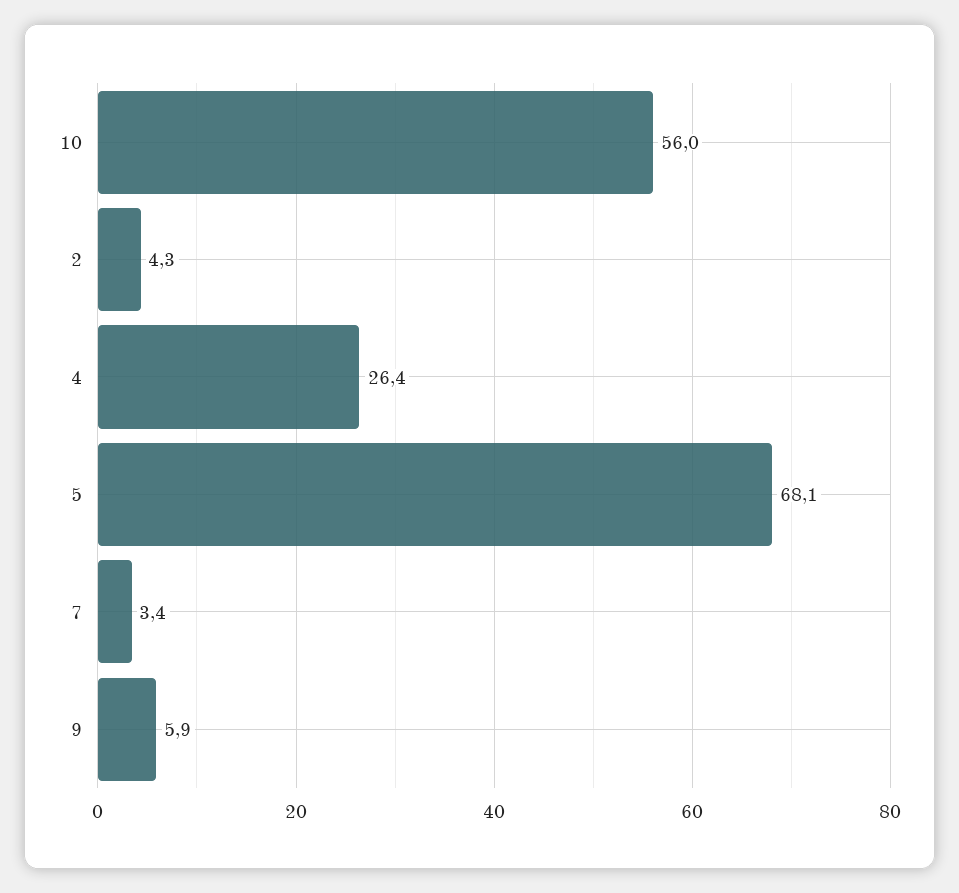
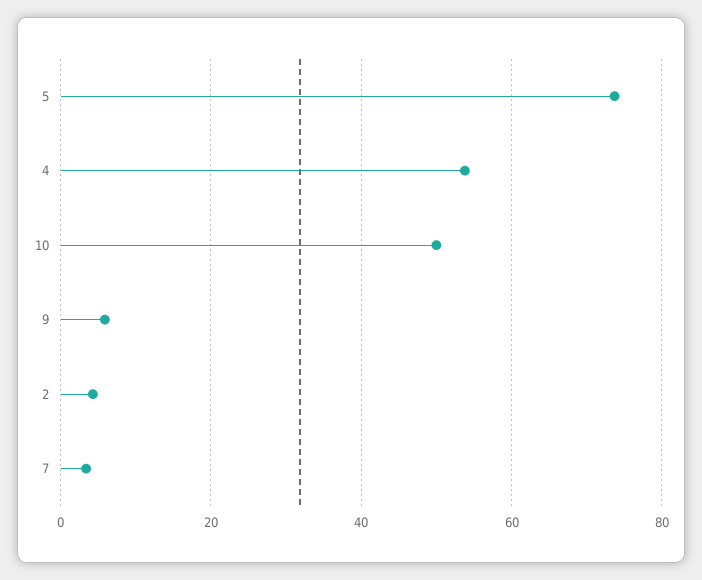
  {
-   "10": 56,
+   "10": 50,
    "2": 4.3,
-   "4": 26.4,
+   "4": 54,
-   "5": 68.1,
+   "5": 74,
    "7": 3.4,
    "9": 5.9
  }

